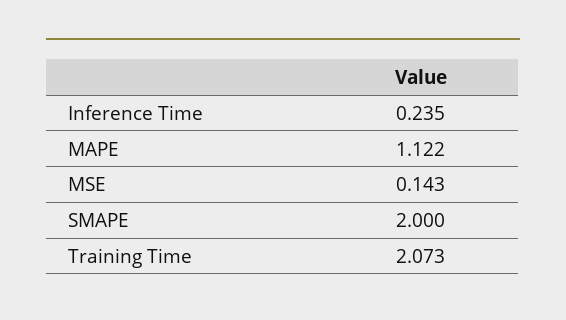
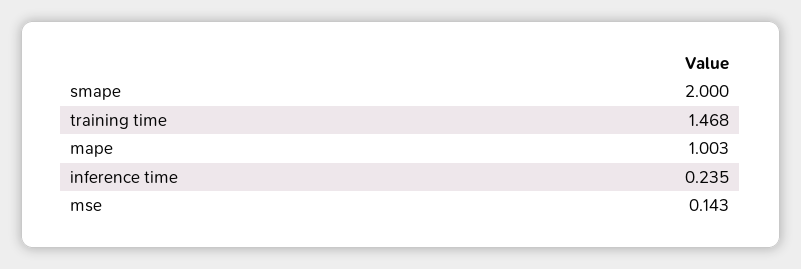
  {
    "Inference Time": 0.235,
-   "MAPE": 1.122,
+   "MAPE": 1.003,
    "MSE": 0.143,
    "SMAPE": 2,
-   "Training Time": 2.073
+   "Training Time": 1.468
  }

